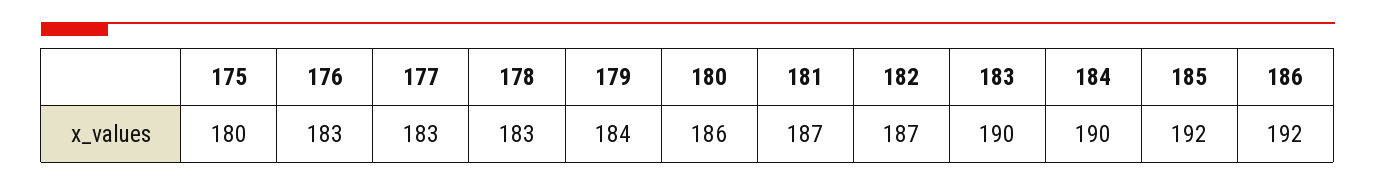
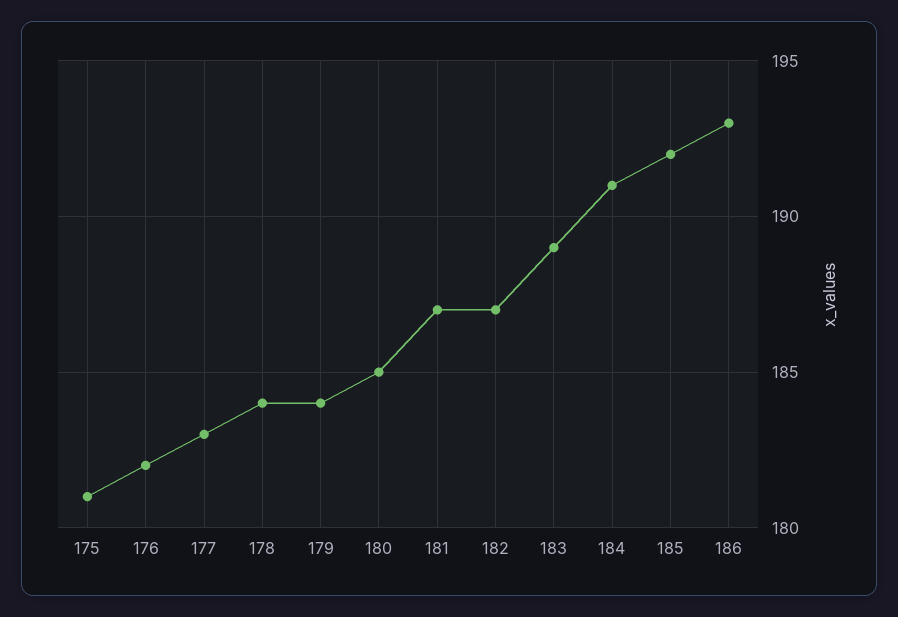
  {
-   "175": 180,
+   "175": 181,
-   "176": 183,
+   "176": 182,
    "177": 183,
-   "178": 183,
+   "178": 184,
    "179": 184,
-   "180": 186,
+   "180": 185,
    "181": 187,
    "182": 187,
-   "183": 190,
+   "183": 189,
-   "184": 190,
+   "184": 191,
    "185": 192,
-   "186": 192
+   "186": 193
  }

